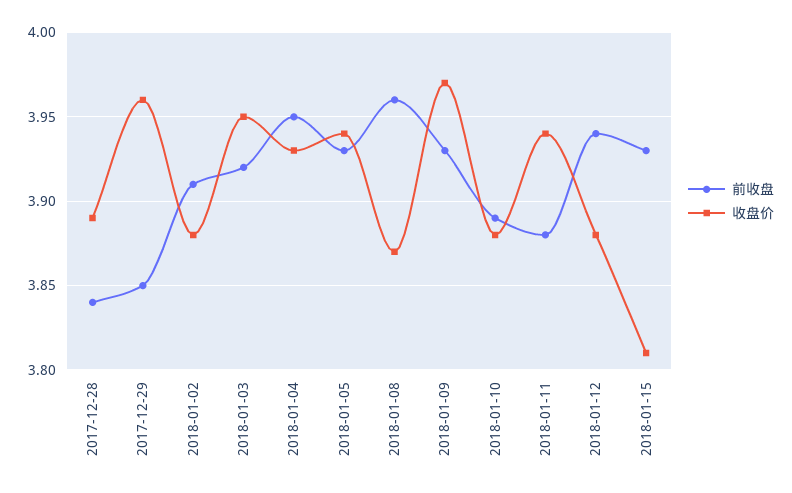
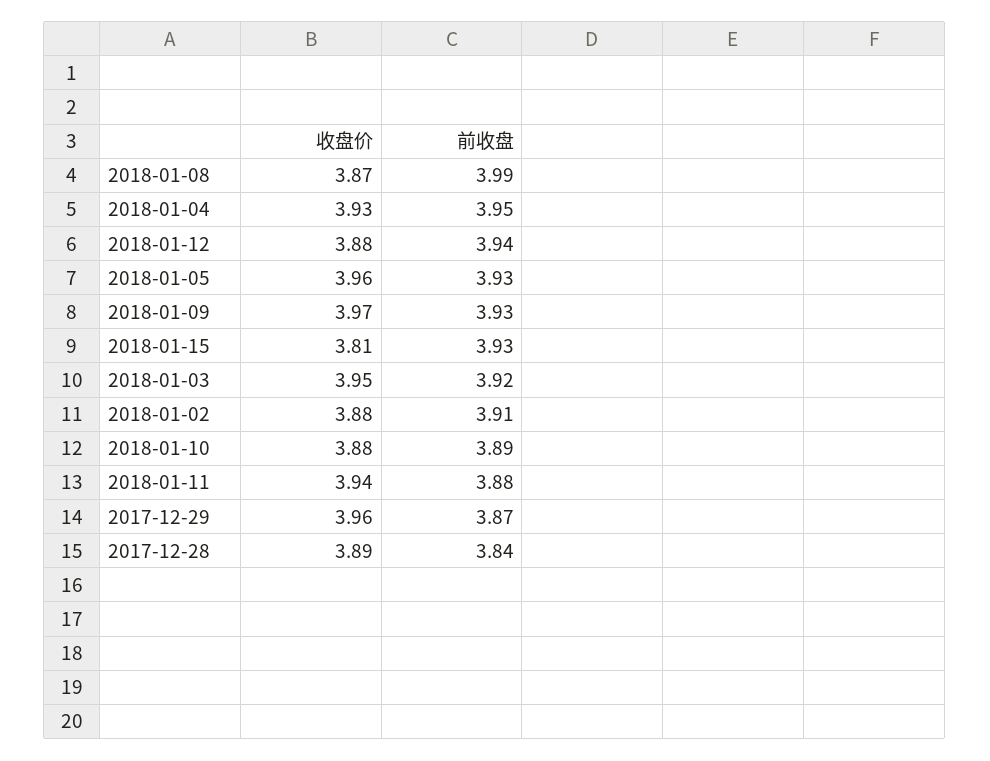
  {
    "前收盘": {
      "2017-12-28": 3.84,
-     "2017-12-29": 3.85,
+     "2017-12-29": 3.87,
      "2018-01-02": 3.91,
      "2018-01-03": 3.92,
      "2018-01-04": 3.95,
      "2018-01-05": 3.93,
-     "2018-01-08": 3.96,
+     "2018-01-08": 3.99,
      "2018-01-09": 3.93,
      "2018-01-10": 3.89,
      "2018-01-11": 3.88,
      "2018-01-12": 3.94,
      "2018-01-15": 3.93
    },
    "收盘价": {
      "2017-12-28": 3.89,
      "2017-12-29": 3.96,
      "2018-01-02": 3.88,
      "2018-01-03": 3.95,
      "2018-01-04": 3.93,
-     "2018-01-05": 3.94,
+     "2018-01-05": 3.96,
      "2018-01-08": 3.87,
      "2018-01-09": 3.97,
      "2018-01-10": 3.88,
      "2018-01-11": 3.94,
      "2018-01-12": 3.88,
      "2018-01-15": 3.81
    }
  }

